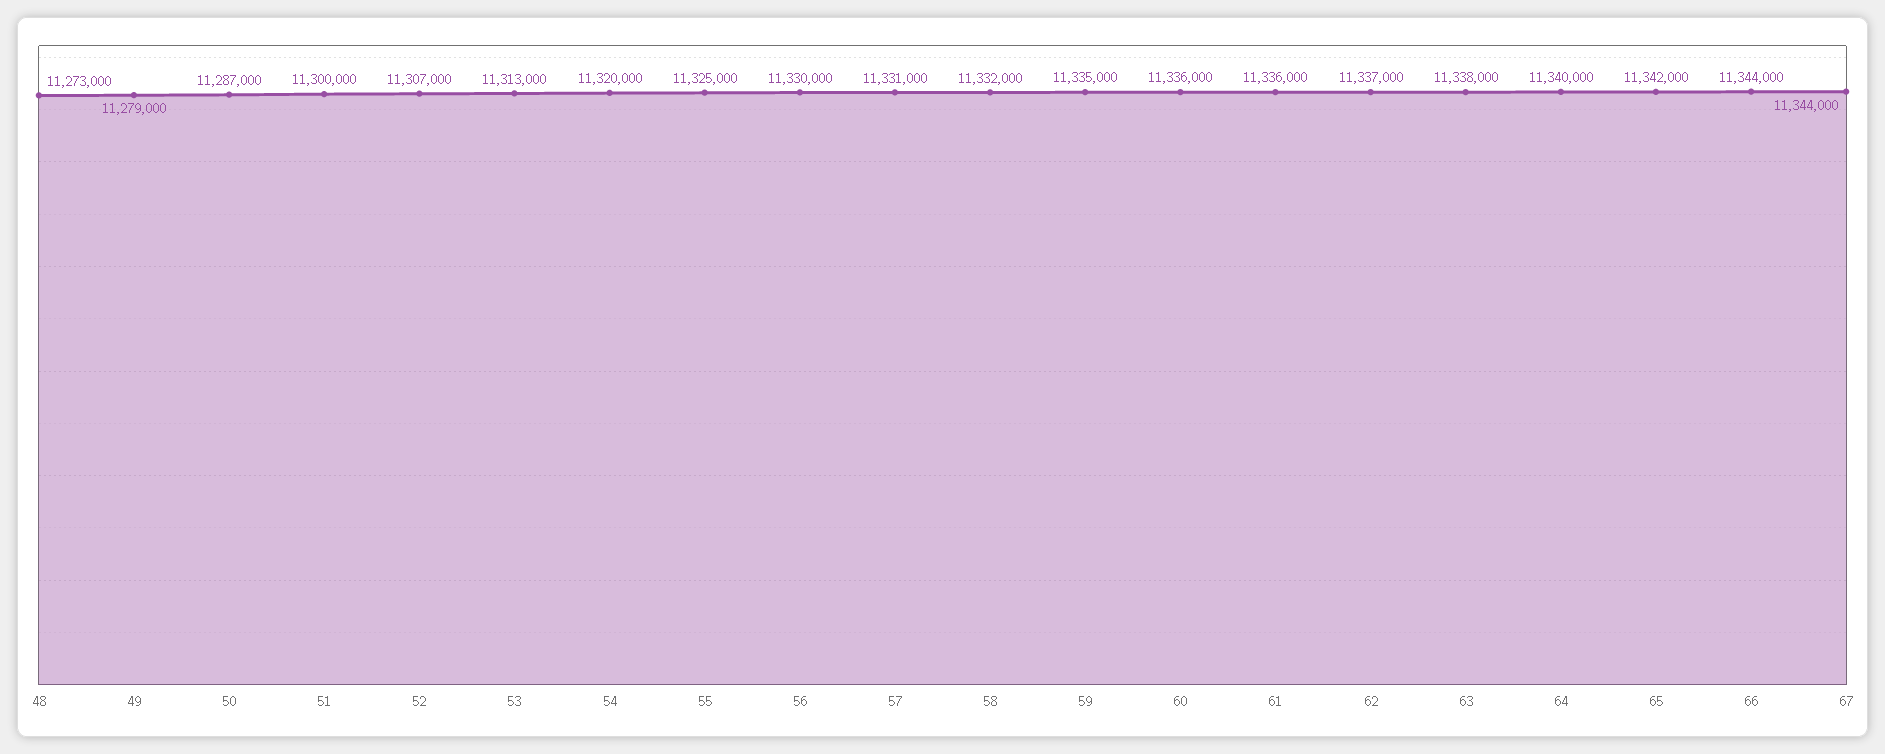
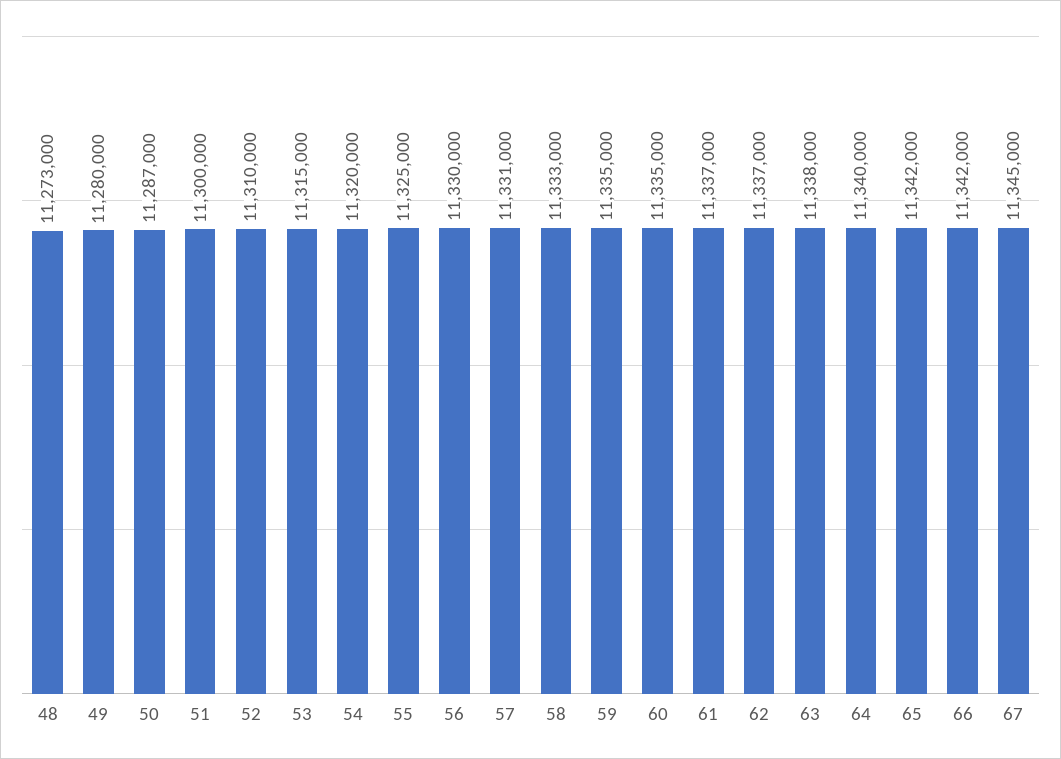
  {
    "48": 11273000,
-   "49": 11279000,
+   "49": 11280000,
    "50": 11287000,
    "51": 11300000,
-   "52": 11307000,
+   "52": 11310000,
-   "53": 11313000,
+   "53": 11315000,
    "54": 11320000,
    "55": 11325000,
    "56": 11330000,
    "57": 11331000,
-   "58": 11332000,
+   "58": 11333000,
    "59": 11335000,
-   "60": 11336000,
+   "60": 11335000,
-   "61": 11336000,
+   "61": 11337000,
    "62": 11337000,
    "63": 11338000,
    "64": 11340000,
    "65": 11342000,
-   "66": 11344000,
+   "66": 11342000,
-   "67": 11344000
+   "67": 11345000
  }

